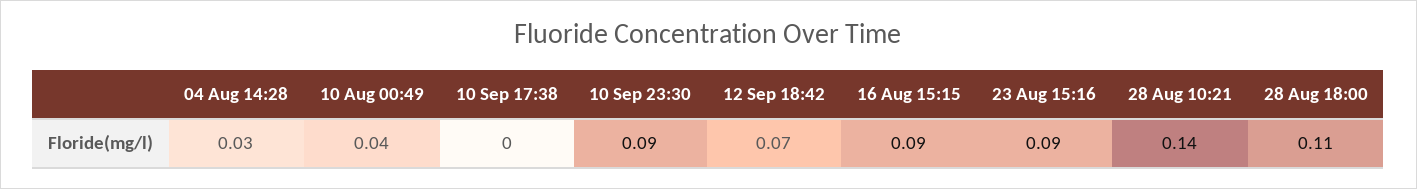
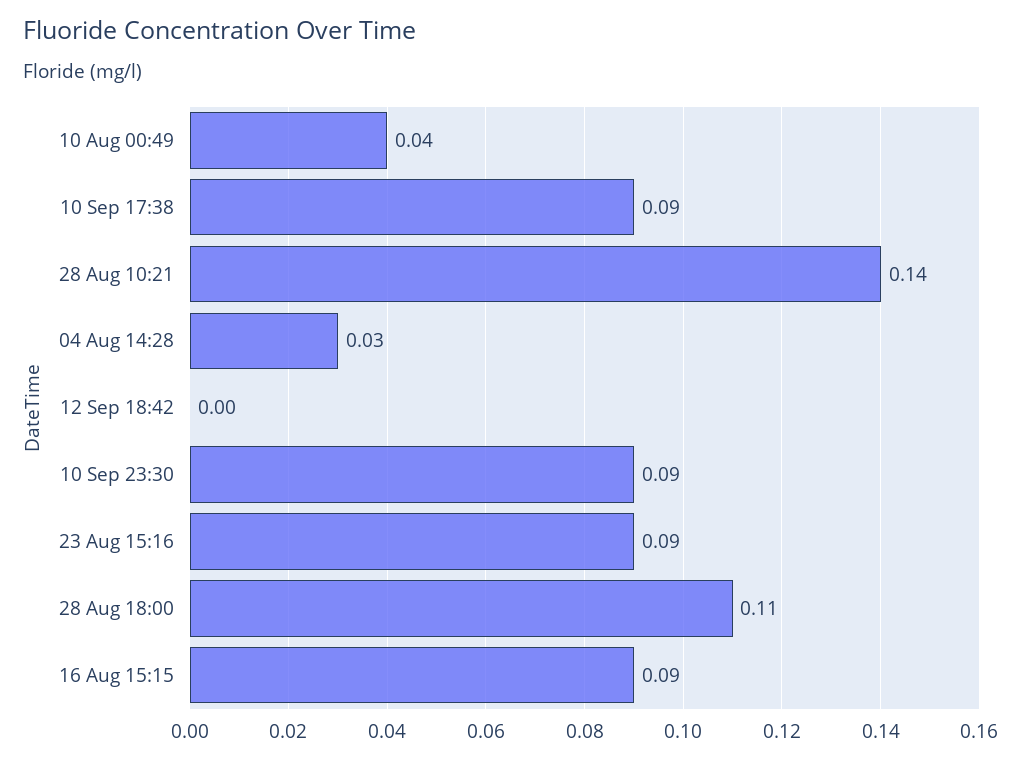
  {
    "04 Aug 14:28": 0.03,
    "10 Aug 00:49": 0.04,
-   "10 Sep 17:38": 0,
+   "10 Sep 17:38": 0.09,
    "10 Sep 23:30": 0.09,
-   "12 Sep 18:42": 0.07,
+   "12 Sep 18:42": 0,
    "16 Aug 15:15": 0.09,
    "23 Aug 15:16": 0.09,
    "28 Aug 10:21": 0.14,
    "28 Aug 18:00": 0.11
  }

